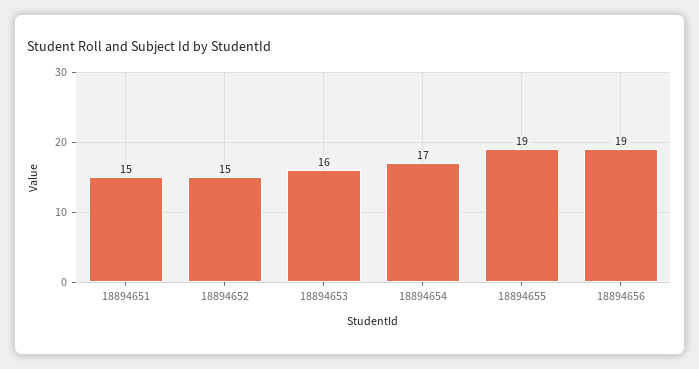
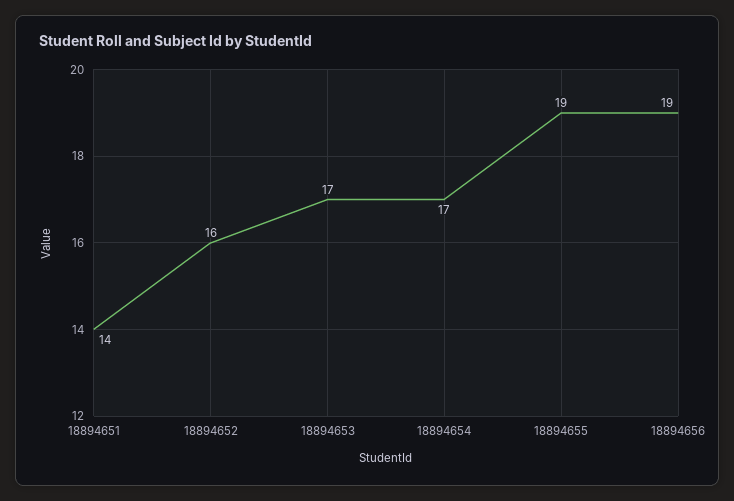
  {
-   "18894651": 15,
+   "18894651": 14,
-   "18894652": 15,
+   "18894652": 16,
-   "18894653": 16,
+   "18894653": 17,
    "18894654": 17,
    "18894655": 19,
    "18894656": 19
  }

